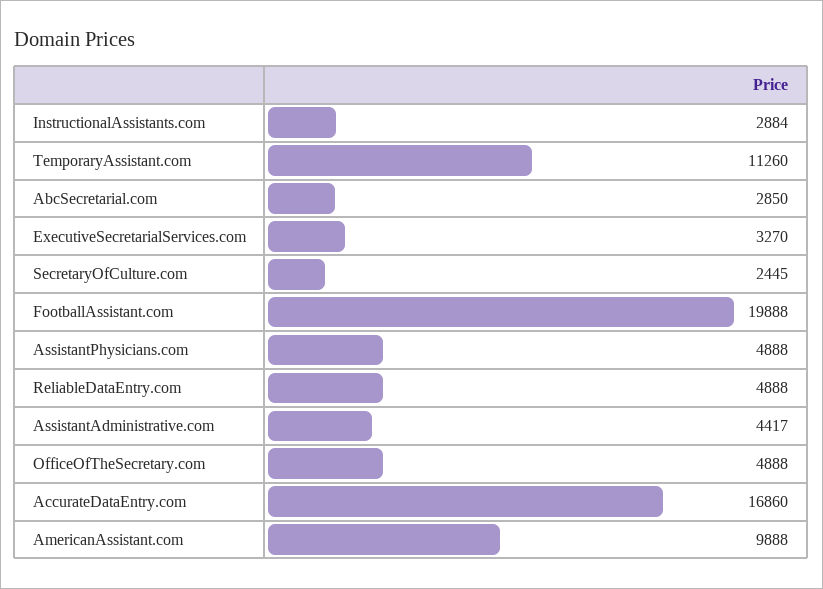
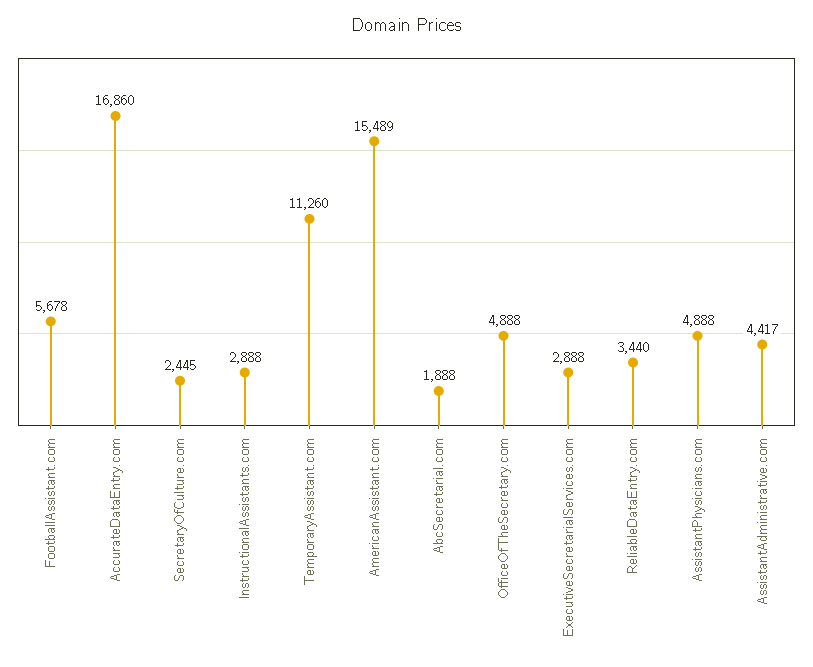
  {
-   "InstructionalAssistants.com": 2884,
+   "InstructionalAssistants.com": 2888,
    "TemporaryAssistant.com": 11260,
-   "AbcSecretarial.com": 2850,
+   "AbcSecretarial.com": 1888,
-   "ExecutiveSecretarialServices.com": 3270,
+   "ExecutiveSecretarialServices.com": 2888,
    "SecretaryOfCulture.com": 2445,
-   "FootballAssistant.com": 19888,
+   "FootballAssistant.com": 5678,
    "AssistantPhysicians.com": 4888,
-   "ReliableDataEntry.com": 4888,
+   "ReliableDataEntry.com": 3440,
    "AssistantAdministrative.com": 4417,
    "OfficeOfTheSecretary.com": 4888,
    "AccurateDataEntry.com": 16860,
-   "AmericanAssistant.com": 9888
+   "AmericanAssistant.com": 15489
  }

